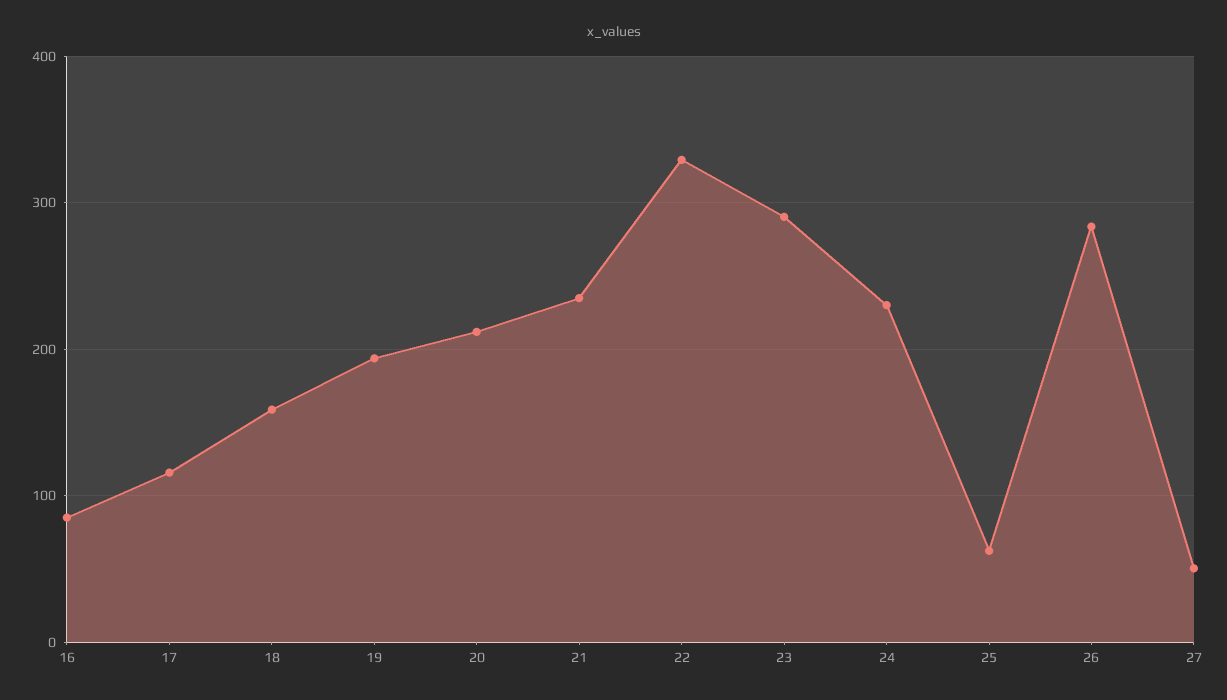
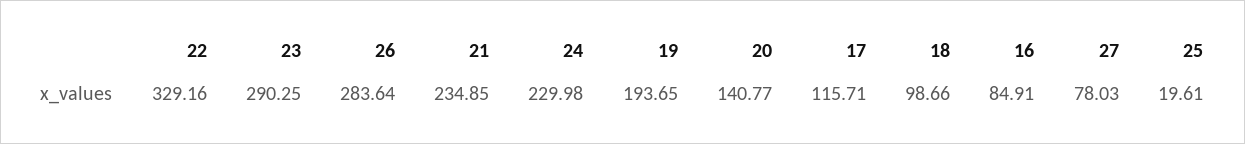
  {
    "16": 84.91,
    "17": 115.71,
-   "18": 160,
+   "18": 98.66,
    "19": 193.65,
-   "20": 210,
+   "20": 140.77,
    "21": 234.85,
    "22": 329.16,
    "23": 290.25,
    "24": 229.98,
-   "25": 60,
+   "25": 19.61,
    "26": 283.64,
-   "27": 50
+   "27": 78.03
  }

